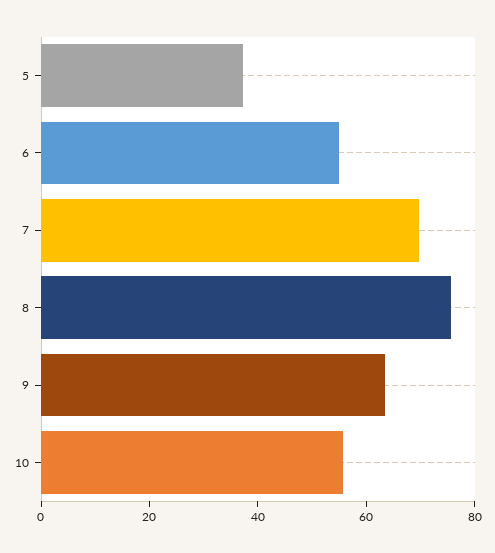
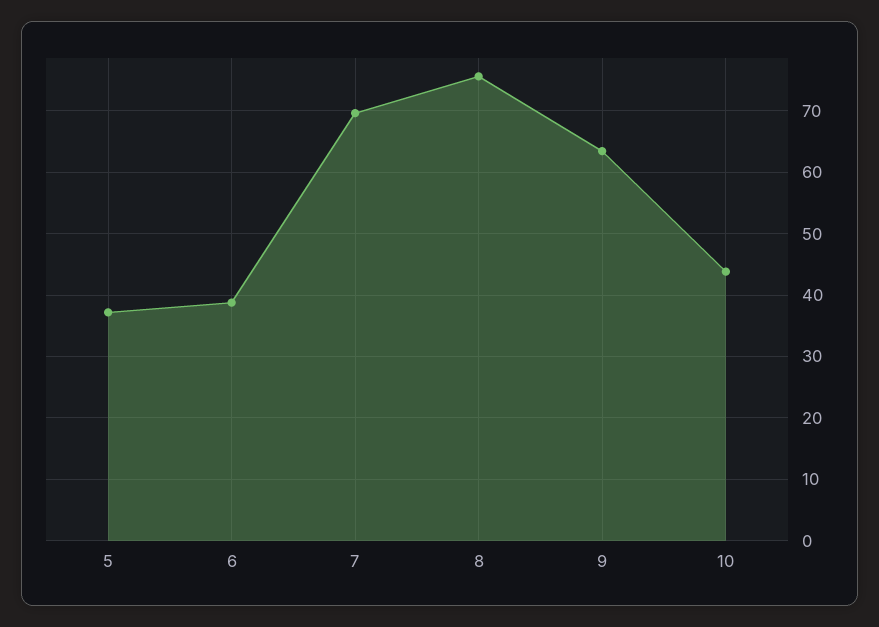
  {
    "5": 37,
-   "6": 55,
+   "6": 39,
    "7": 70,
    "8": 76,
    "9": 63,
-   "10": 55
+   "10": 44
  }

